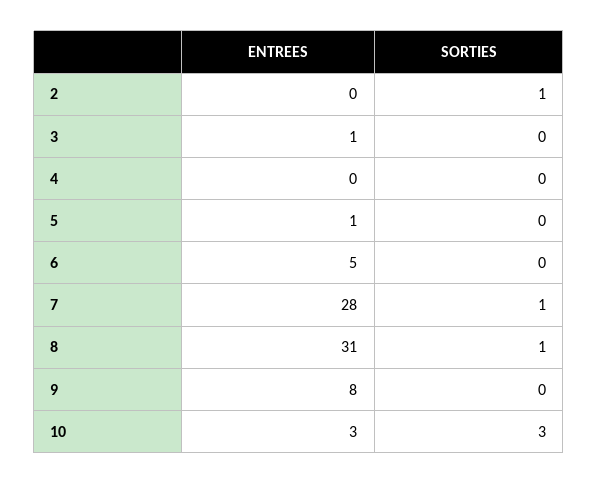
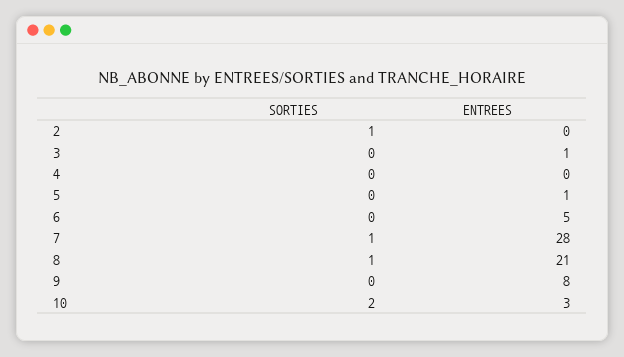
  {
    "ENTREES": {
      "2": 0,
      "3": 1,
      "4": 0,
      "5": 1,
      "6": 5,
      "7": 28,
-     "8": 31,
+     "8": 21,
      "9": 8,
      "10": 3
    },
    "SORTIES": {
      "2": 1,
      "3": 0,
      "4": 0,
      "5": 0,
      "6": 0,
      "7": 1,
      "8": 1,
      "9": 0,
-     "10": 3
+     "10": 2
    }
  }

